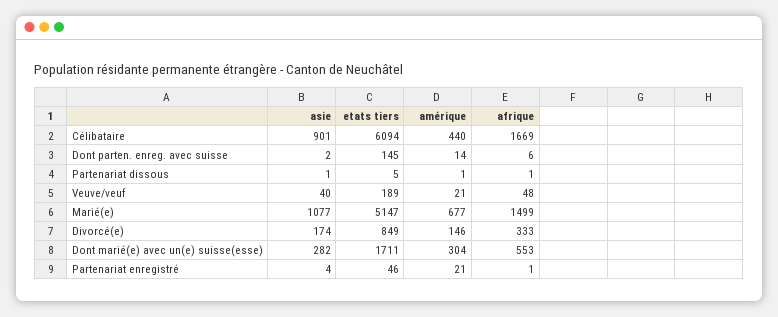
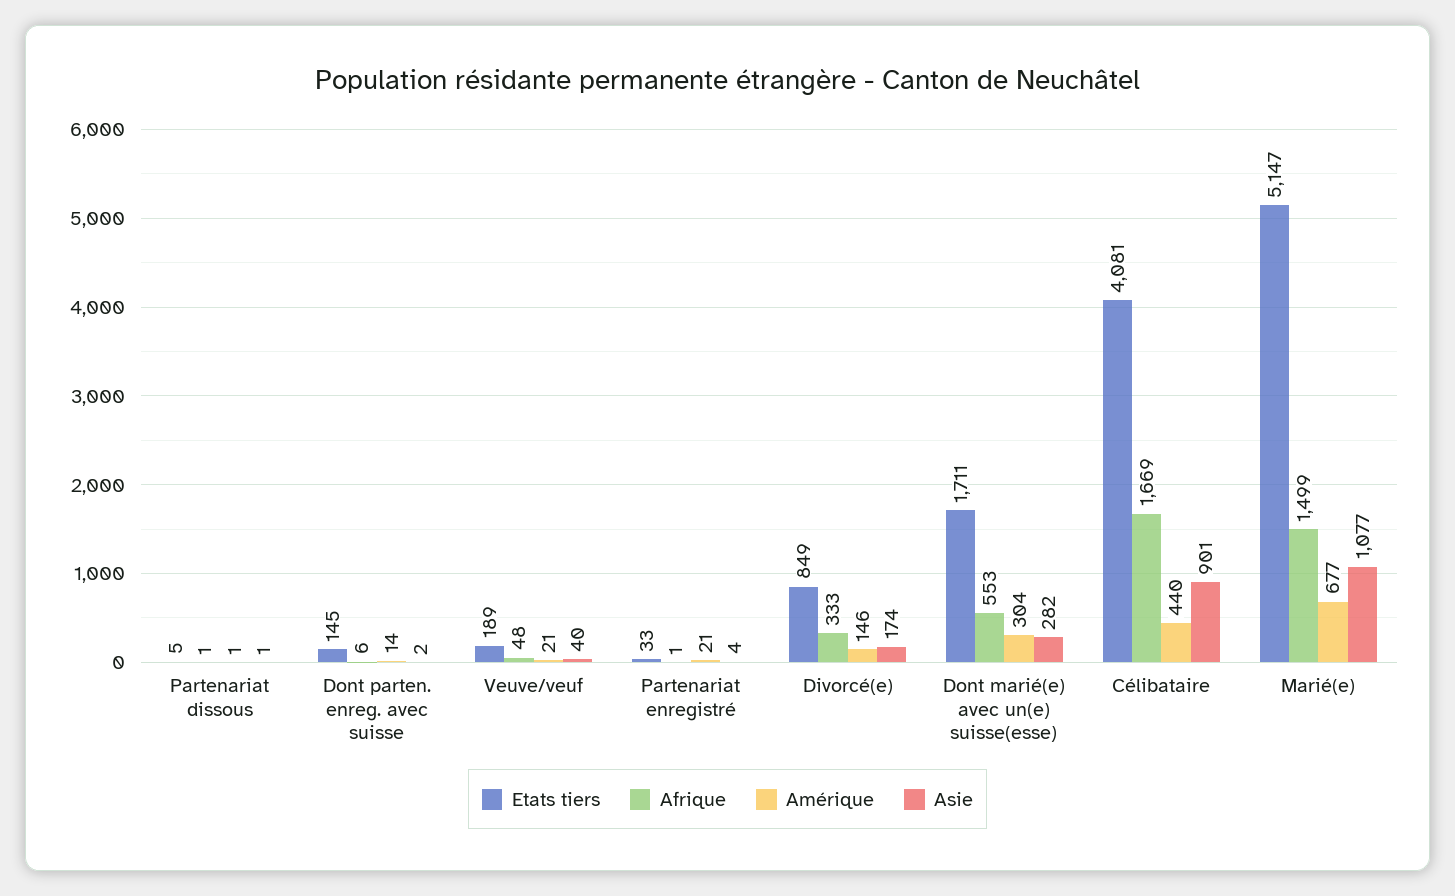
  {
    "asie": {
      "Célibataire": 901,
      "Dont parten. enreg. avec suisse": 2,
      "Partenariat dissous": 1,
      "Veuve/veuf": 40,
      "Marié(e)": 1077,
      "Divorcé(e)": 174,
      "Dont marié(e) avec un(e) suisse(esse)": 282,
      "Partenariat enregistré": 4
    },
    "etats tiers": {
-     "Célibataire": 6094,
+     "Célibataire": 4081,
      "Dont parten. enreg. avec suisse": 145,
      "Partenariat dissous": 5,
      "Veuve/veuf": 189,
      "Marié(e)": 5147,
      "Divorcé(e)": 849,
      "Dont marié(e) avec un(e) suisse(esse)": 1711,
-     "Partenariat enregistré": 46
+     "Partenariat enregistré": 33
    },
    "amérique": {
      "Célibataire": 440,
      "Dont parten. enreg. avec suisse": 14,
      "Partenariat dissous": 1,
      "Veuve/veuf": 21,
      "Marié(e)": 677,
      "Divorcé(e)": 146,
      "Dont marié(e) avec un(e) suisse(esse)": 304,
      "Partenariat enregistré": 21
    },
    "afrique": {
      "Célibataire": 1669,
      "Dont parten. enreg. avec suisse": 6,
      "Partenariat dissous": 1,
      "Veuve/veuf": 48,
      "Marié(e)": 1499,
      "Divorcé(e)": 333,
      "Dont marié(e) avec un(e) suisse(esse)": 553,
      "Partenariat enregistré": 1
    }
  }

